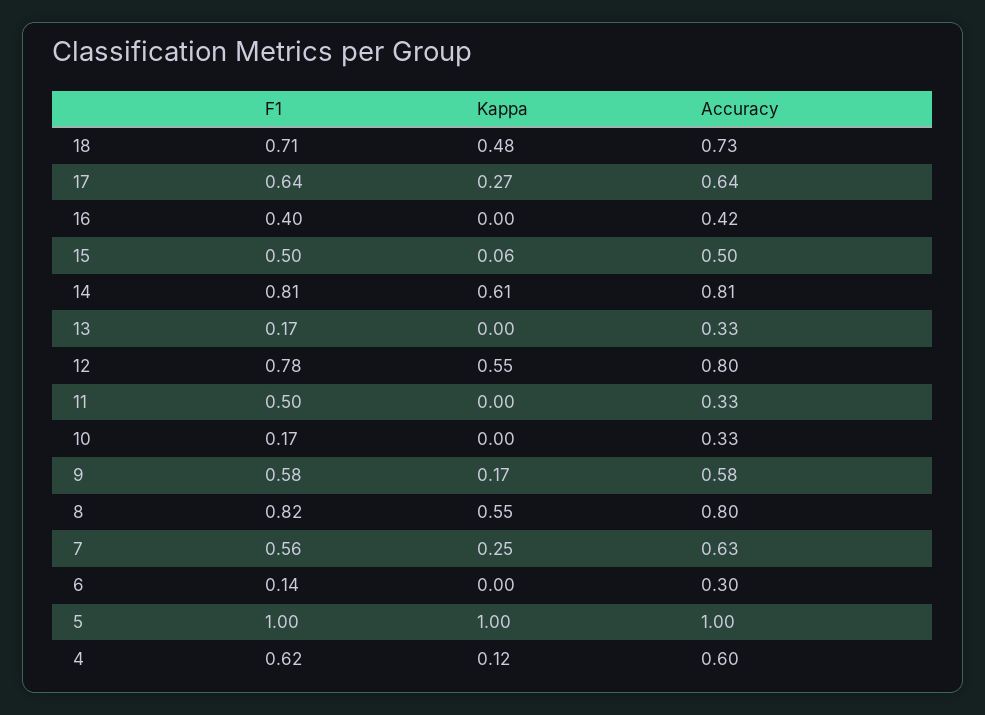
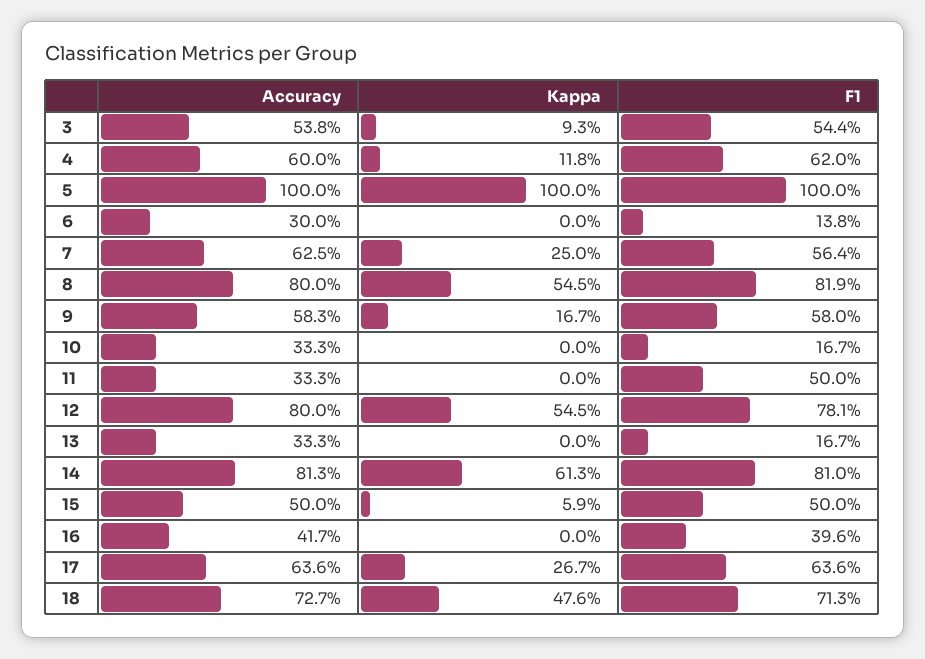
  {
    "F1": {
      "18": 0.713,
      "17": 0.636,
      "16": 0.396,
      "15": 0.5,
      "14": 0.81,
      "13": 0.167,
      "12": 0.781,
      "11": 0.5,
      "10": 0.167,
      "9": 0.58,
      "8": 0.819,
      "7": 0.564,
      "6": 0.138,
      "5": 1,
-     "4": 0.62
+     "4": 0.62,
+     "3": 0.544
    },
    "Kappa": {
      "18": 0.476,
      "17": 0.267,
      "16": 0,
      "15": 0.059,
      "14": 0.613,
      "13": 0,
      "12": 0.545,
      "11": 0,
      "10": 0,
      "9": 0.167,
      "8": 0.545,
      "7": 0.25,
      "6": 0,
      "5": 1,
-     "4": 0.118
+     "4": 0.118,
+     "3": 0.093
    },
    "Accuracy": {
      "18": 0.727,
      "17": 0.636,
      "16": 0.417,
      "15": 0.5,
      "14": 0.813,
      "13": 0.333,
      "12": 0.8,
      "11": 0.333,
      "10": 0.333,
      "9": 0.583,
      "8": 0.8,
      "7": 0.625,
      "6": 0.3,
      "5": 1,
-     "4": 0.6
+     "4": 0.6,
+     "3": 0.538
    }
  }

